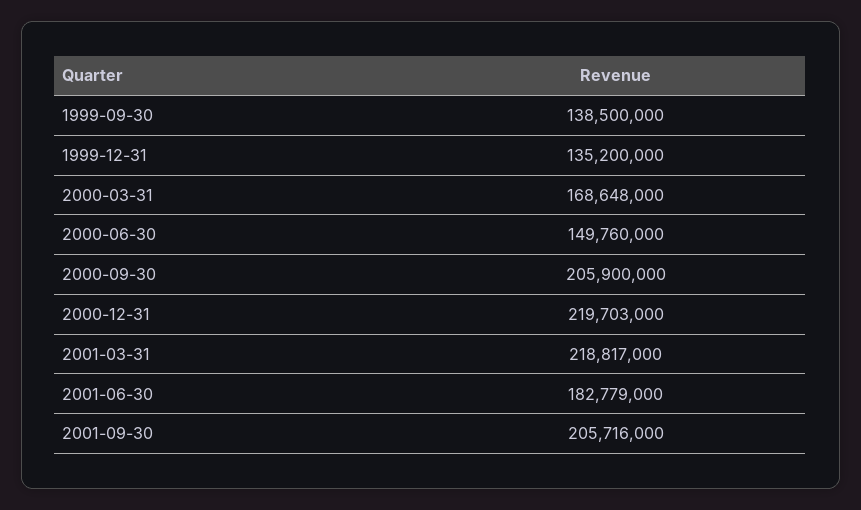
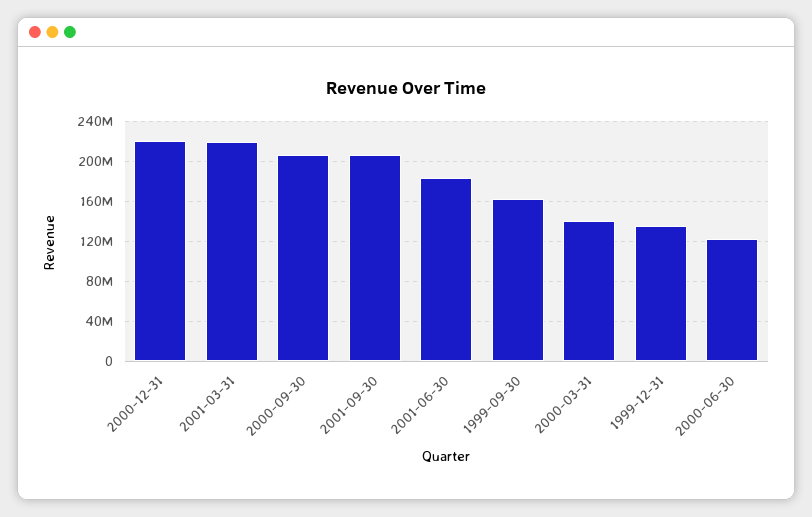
  {
-   "1999-09-30": 138500000,
+   "1999-09-30": 160000000,
    "1999-12-31": 135200000,
-   "2000-03-31": 168648000,
+   "2000-03-31": 140000000,
-   "2000-06-30": 149760000,
+   "2000-06-30": 120000000,
    "2000-09-30": 205900000,
    "2000-12-31": 219703000,
    "2001-03-31": 218817000,
    "2001-06-30": 182779000,
    "2001-09-30": 205716000
  }

